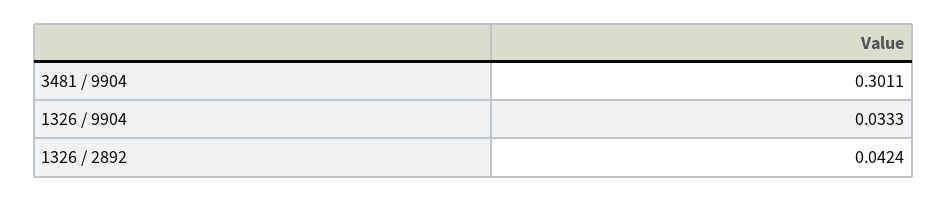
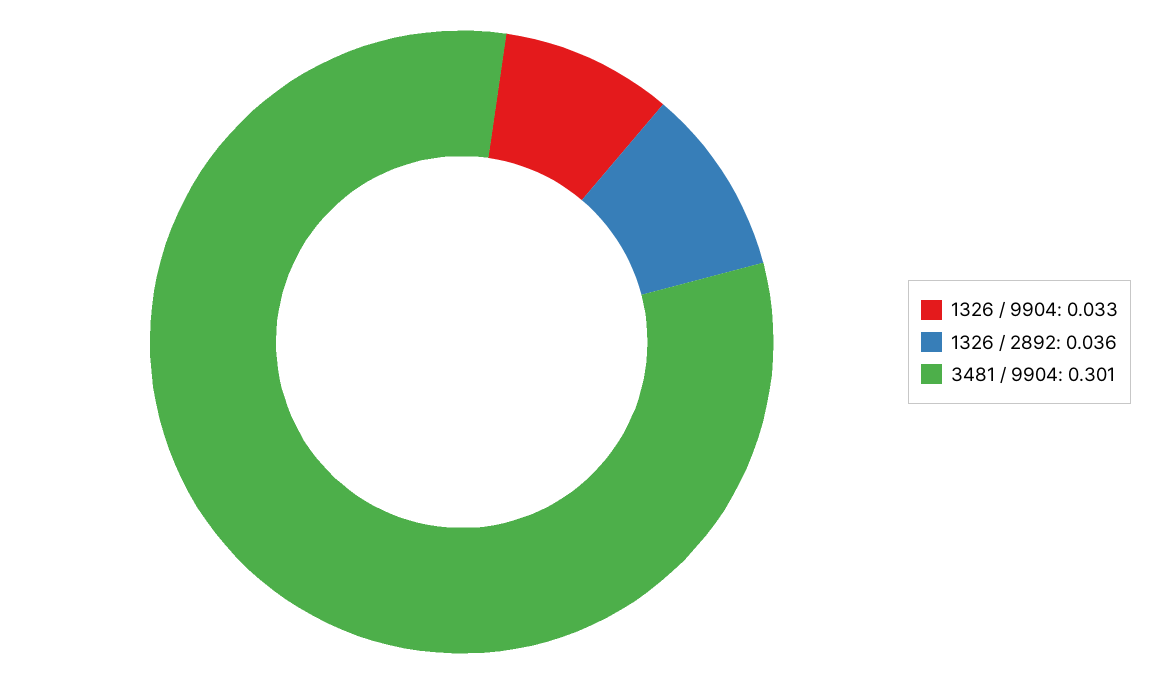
  {
    "3481 / 9904": 0.3011,
    "1326 / 9904": 0.0333,
-   "1326 / 2892": 0.0424
+   "1326 / 2892": 0.036
  }

